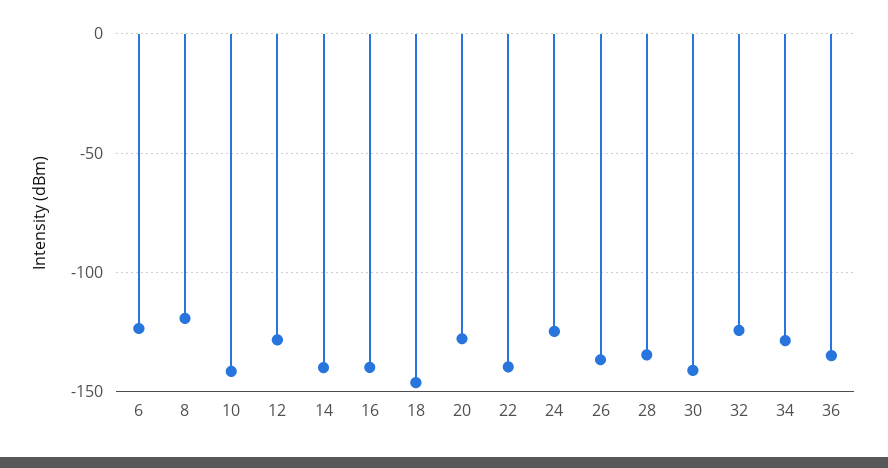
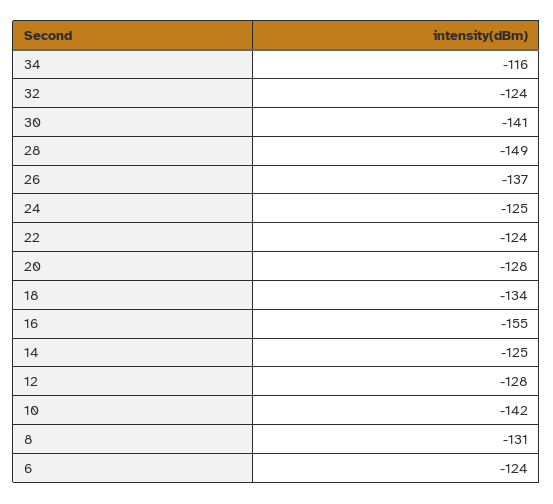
  {
    "6": -124,
-   "8": -120,
+   "8": -131,
    "10": -142,
    "12": -128,
-   "14": -140,
+   "14": -125,
-   "16": -140,
+   "16": -155,
-   "18": -145,
+   "18": -134,
    "20": -128,
-   "22": -140,
+   "22": -124,
    "24": -125,
    "26": -137,
-   "28": -135,
+   "28": -149,
    "30": -141,
    "32": -124,
-   "34": -130,
+   "34": -116
-   "36": -135
  }

